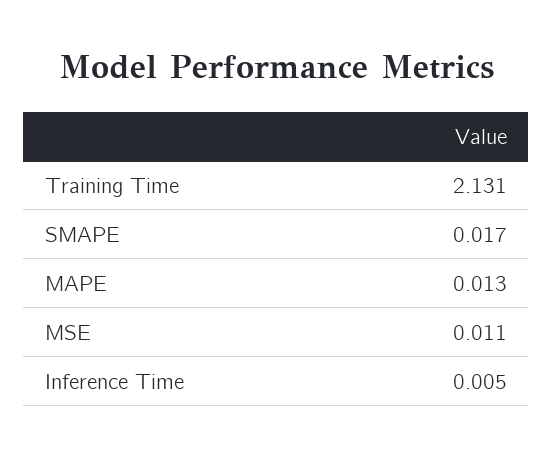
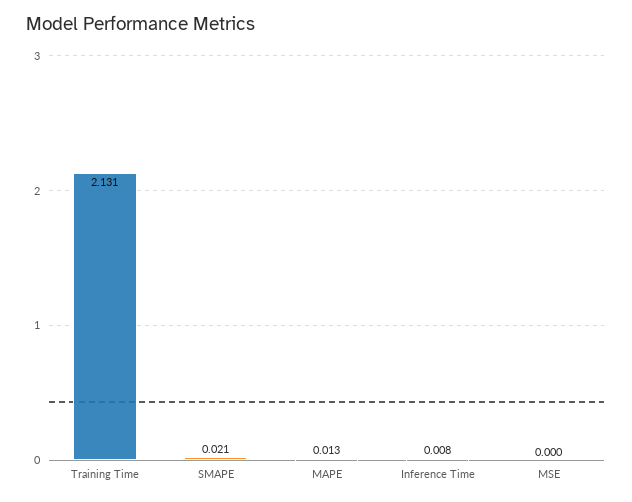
  {
    "Training Time": 2.131,
-   "SMAPE": 0.017,
+   "SMAPE": 0.021,
    "MAPE": 0.013,
-   "MSE": 0.011,
+   "MSE": 0,
-   "Inference Time": 0.005
+   "Inference Time": 0.008
  }

